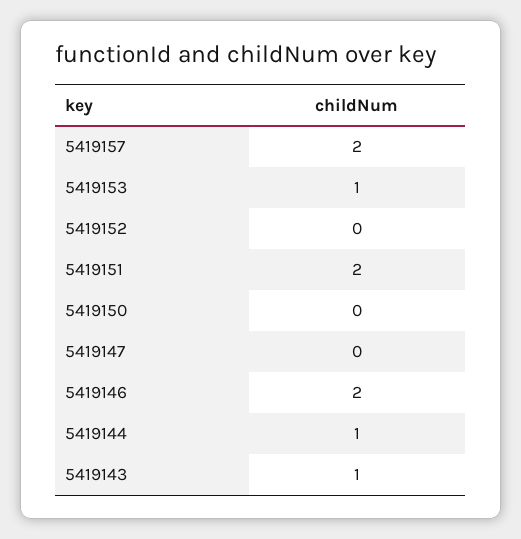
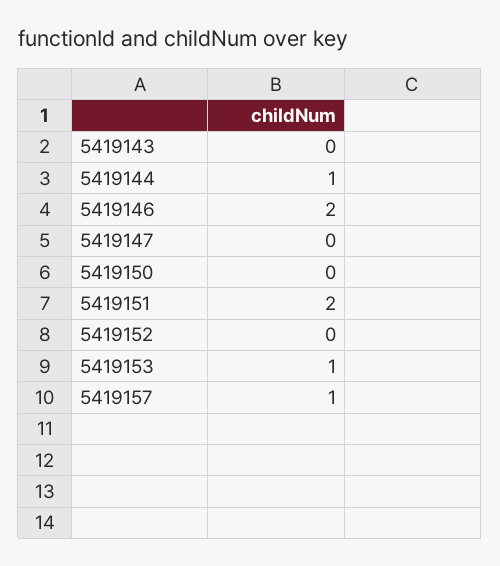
  {
-   "5419157": 2,
+   "5419157": 1,
    "5419153": 1,
    "5419152": 0,
    "5419151": 2,
    "5419150": 0,
    "5419147": 0,
    "5419146": 2,
    "5419144": 1,
-   "5419143": 1
+   "5419143": 0
  }

